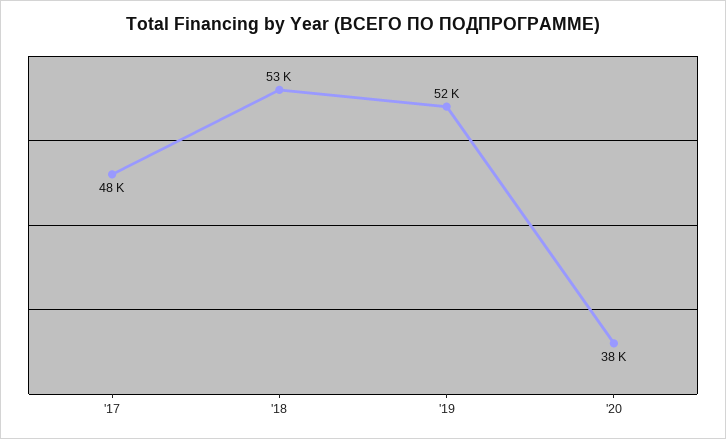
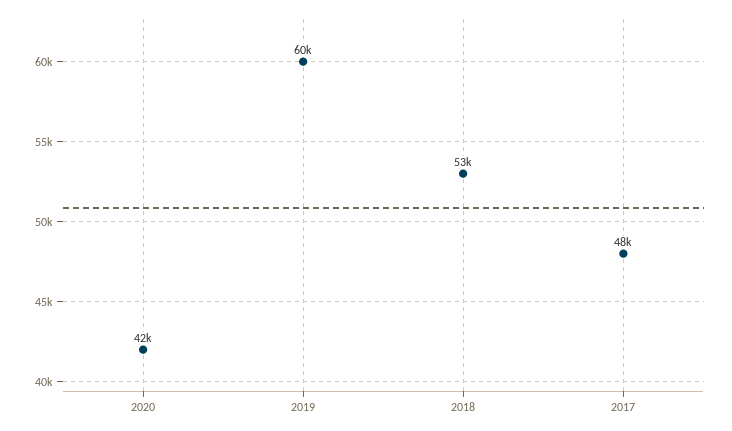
  {
    "'17": 48000,
    "'18": 53000,
-   "'19": 52000,
+   "'19": 60000,
-   "'20": 38000
+   "'20": 42000
  }

